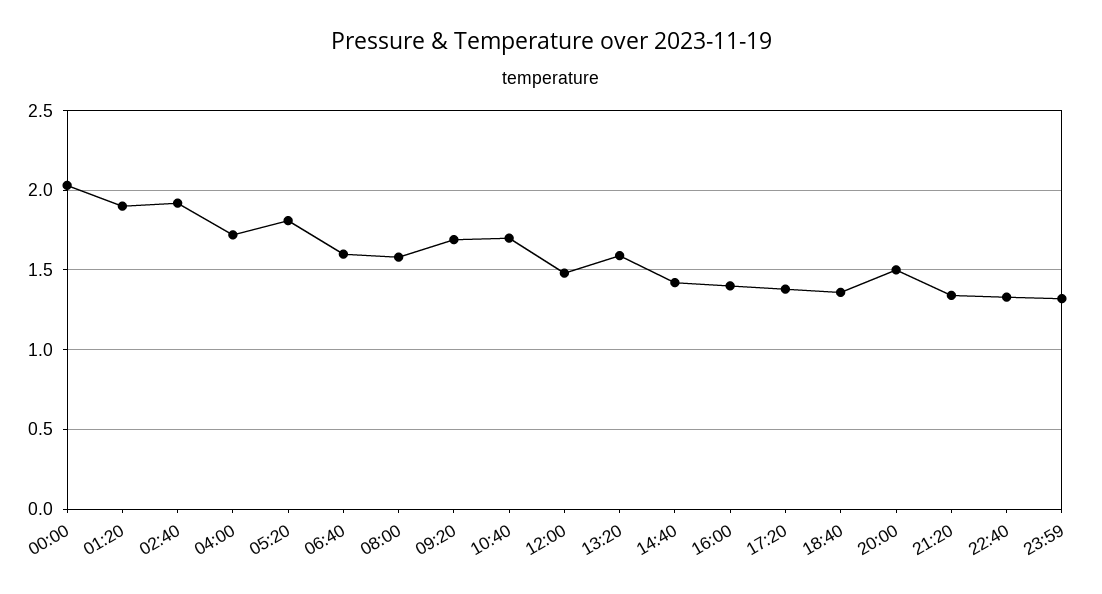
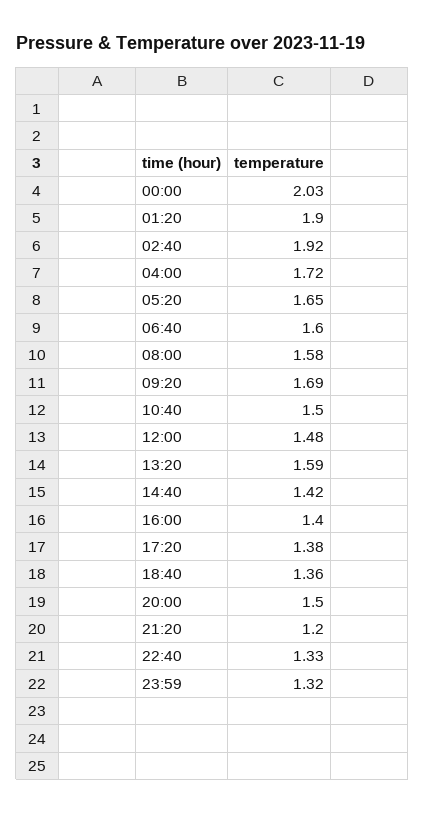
  {
    "00:00": 2.03,
    "01:20": 1.9,
    "02:40": 1.92,
    "04:00": 1.72,
-   "05:20": 1.8,
+   "05:20": 1.65,
    "06:40": 1.6,
    "08:00": 1.58,
    "09:20": 1.69,
-   "10:40": 1.7,
+   "10:40": 1.5,
    "12:00": 1.48,
    "13:20": 1.59,
    "14:40": 1.42,
    "16:00": 1.4,
    "17:20": 1.38,
    "18:40": 1.36,
    "20:00": 1.5,
-   "21:20": 1.35,
+   "21:20": 1.2,
    "22:40": 1.33,
    "23:59": 1.32
  }

